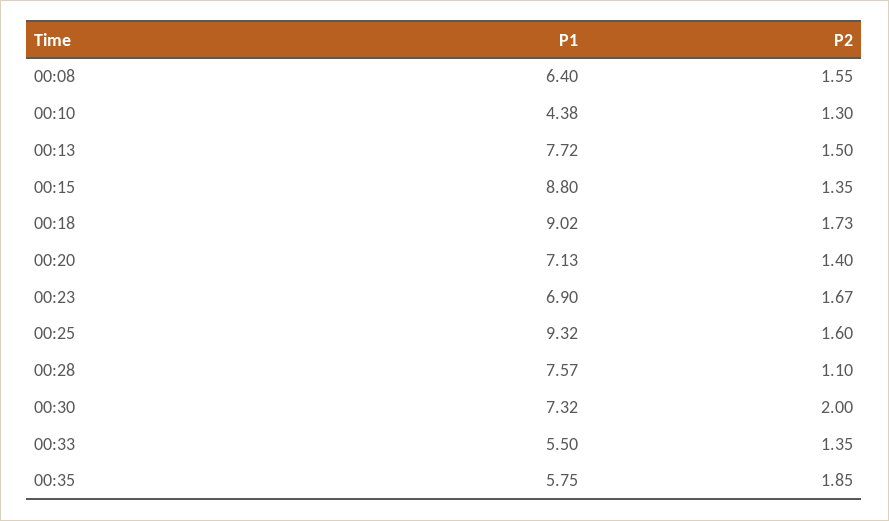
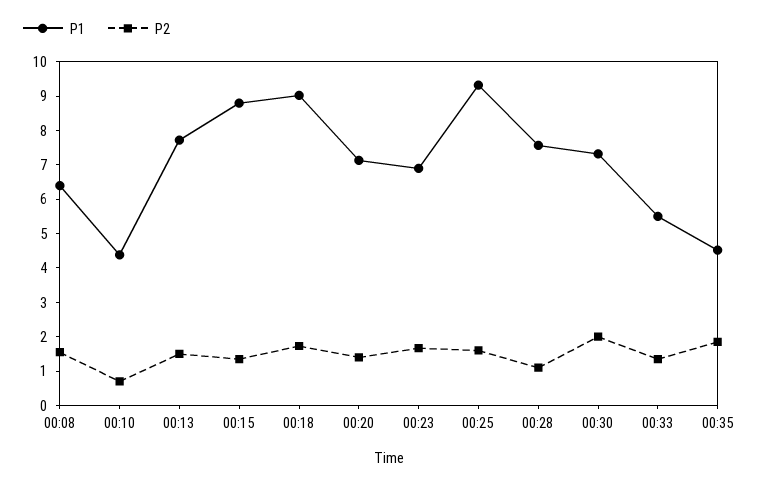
  {
    "P1": {
      "00:08": 6.4,
      "00:10": 4.38,
      "00:13": 7.72,
      "00:15": 8.8,
      "00:18": 9.02,
      "00:20": 7.13,
      "00:23": 6.9,
      "00:25": 9.32,
      "00:28": 7.57,
      "00:30": 7.32,
      "00:33": 5.5,
-     "00:35": 5.75
+     "00:35": 4.5
    },
    "P2": {
      "00:08": 1.55,
-     "00:10": 1.3,
+     "00:10": 0.75,
      "00:13": 1.5,
      "00:15": 1.35,
      "00:18": 1.73,
      "00:20": 1.4,
      "00:23": 1.67,
      "00:25": 1.6,
      "00:28": 1.1,
      "00:30": 2,
      "00:33": 1.35,
      "00:35": 1.85
    }
  }

